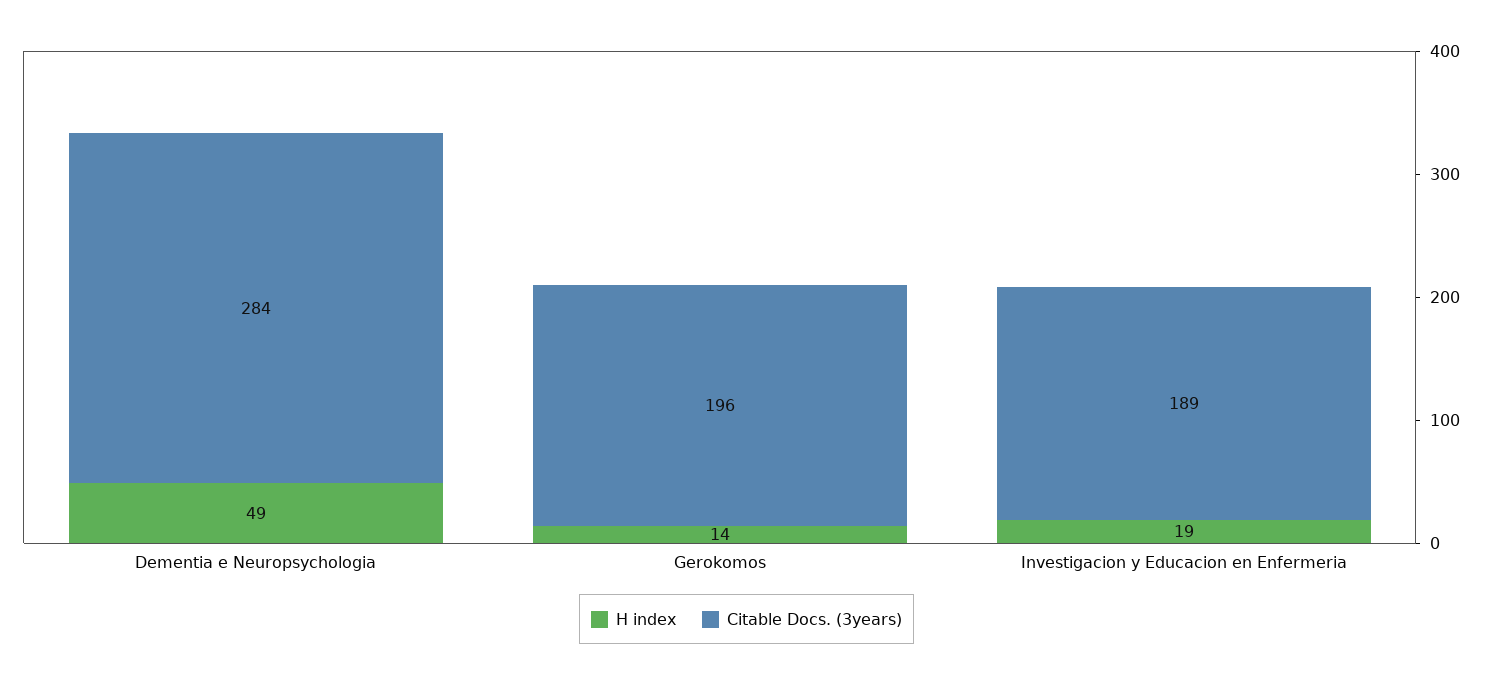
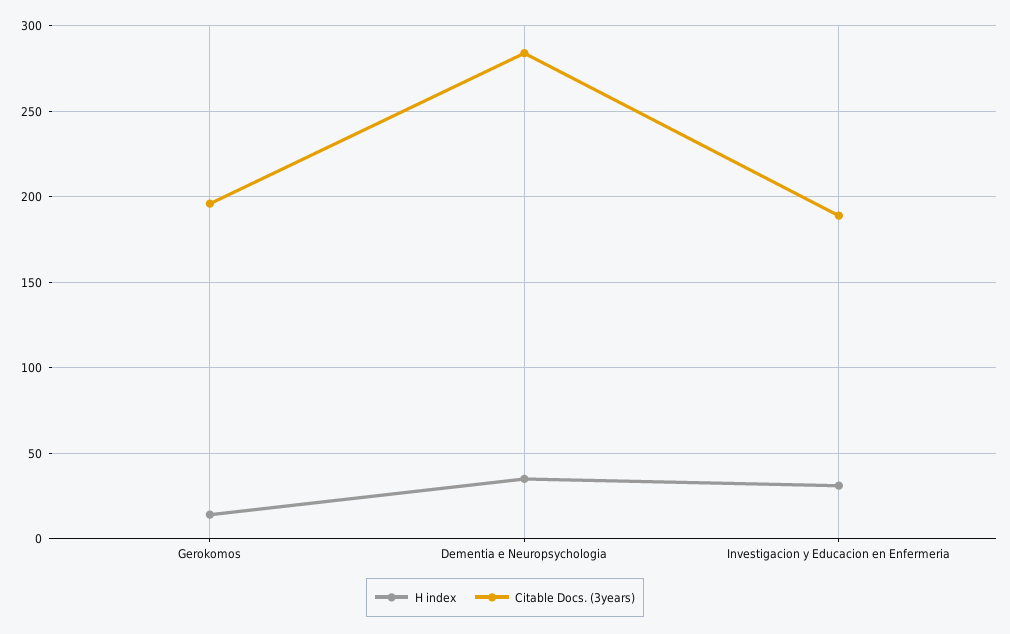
  {
    "H index": {
-     "Dementia e Neuropsychologia": 49,
+     "Dementia e Neuropsychologia": 35,
      "Gerokomos": 14,
-     "Investigacion y Educacion en Enfermeria": 19
+     "Investigacion y Educacion en Enfermeria": 30
    },
    "Citable Docs. (3years)": {
      "Dementia e Neuropsychologia": 284,
      "Gerokomos": 196,
      "Investigacion y Educacion en Enfermeria": 189
    }
  }

